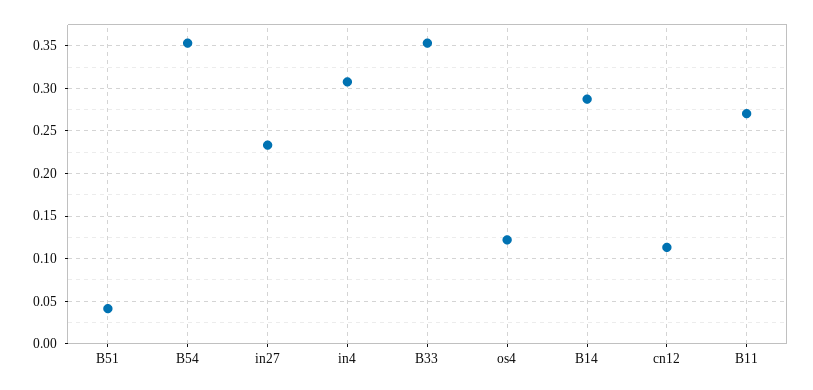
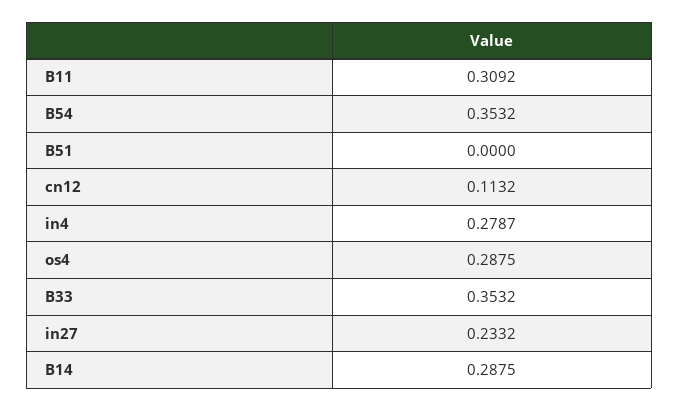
  {
-   "B51": 0.04,
+   "B51": 0,
    "B54": 0.3532,
    "in27": 0.2332,
-   "in4": 0.31,
+   "in4": 0.2787,
    "B33": 0.3532,
-   "os4": 0.12,
+   "os4": 0.2875,
    "B14": 0.2875,
    "cn12": 0.1132,
-   "B11": 0.27
+   "B11": 0.3092
  }

